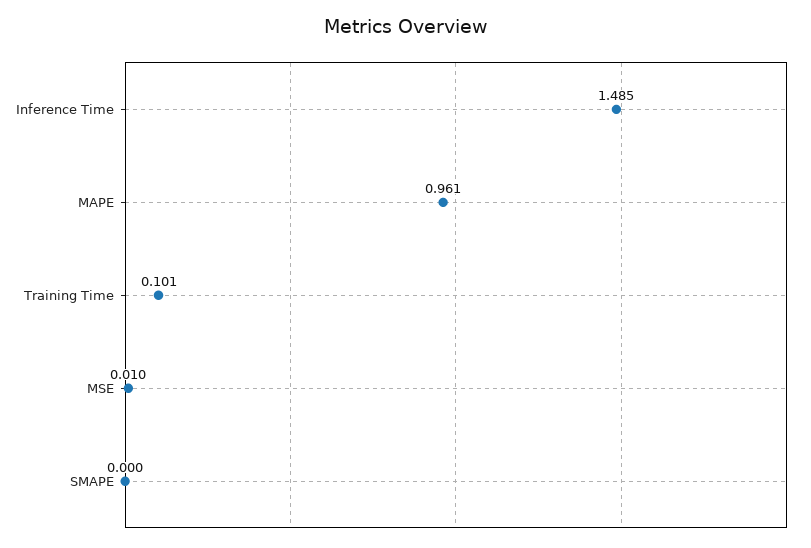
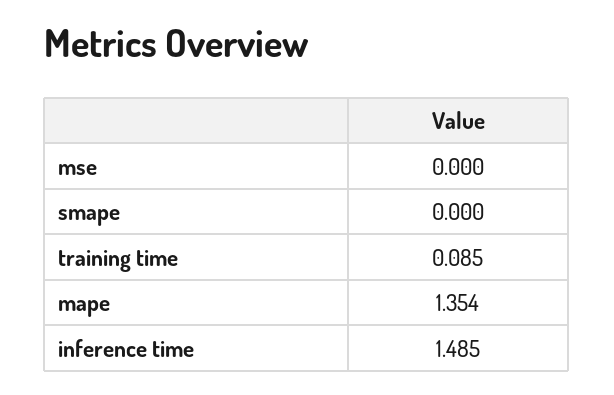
  {
    "Inference Time": 1.485,
-   "MAPE": 0.961,
+   "MAPE": 1.354,
-   "Training Time": 0.101,
+   "Training Time": 0.085,
-   "MSE": 0.01,
+   "MSE": 0,
    "SMAPE": 0
  }

